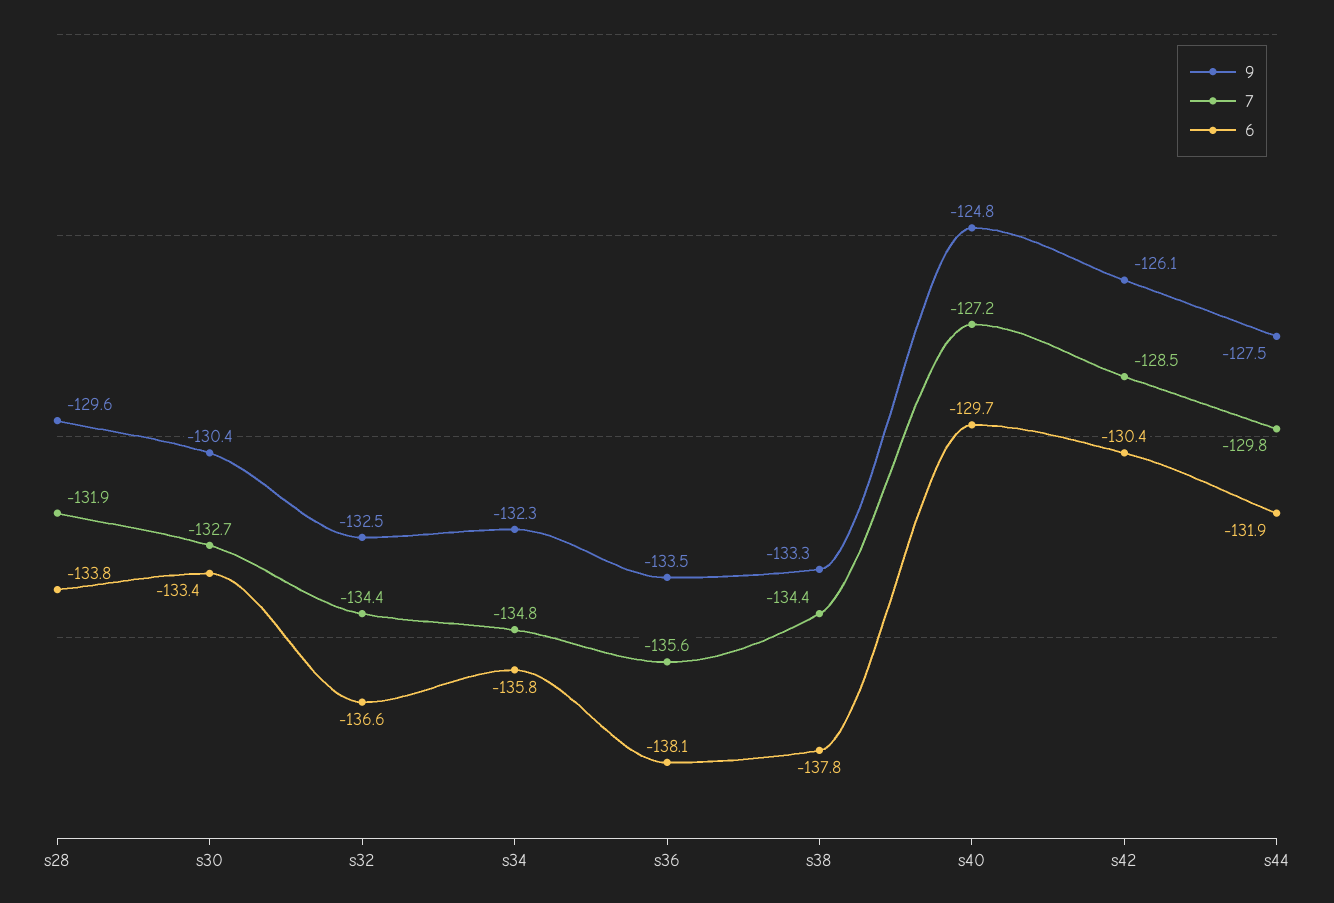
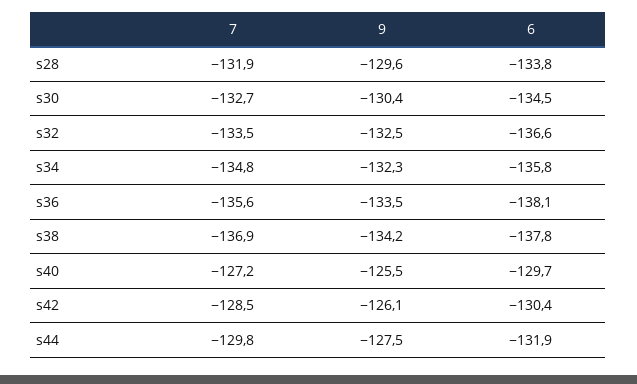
  {
    "9": {
      "s28": -129.6,
      "s30": -130.4,
      "s32": -132.5,
      "s34": -132.3,
      "s36": -133.5,
-     "s38": -133.3,
+     "s38": -134.2,
-     "s40": -124.8,
+     "s40": -125.5,
      "s42": -126.1,
      "s44": -127.5
    },
    "7": {
      "s28": -131.9,
      "s30": -132.7,
-     "s32": -134.4,
+     "s32": -133.5,
      "s34": -134.8,
      "s36": -135.6,
-     "s38": -134.4,
+     "s38": -136.9,
      "s40": -127.2,
      "s42": -128.5,
      "s44": -129.8
    },
    "6": {
      "s28": -133.8,
-     "s30": -133.4,
+     "s30": -134.5,
      "s32": -136.6,
      "s34": -135.8,
      "s36": -138.1,
      "s38": -137.8,
      "s40": -129.7,
      "s42": -130.4,
      "s44": -131.9
    }
  }

